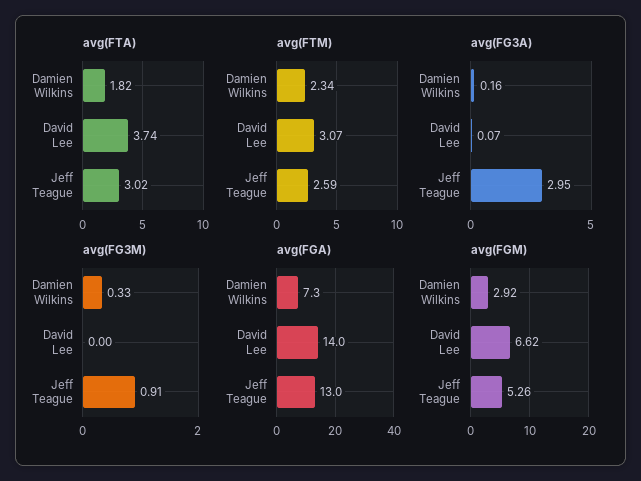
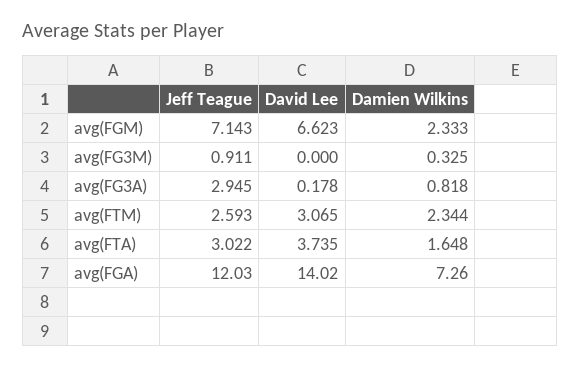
  {
    "avg(FTA)": {
-     "Damien Wilkins": 1.82,
+     "Damien Wilkins": 1.648,
      "David Lee": 3.735,
      "Jeff Teague": 3.022
    },
    "avg(FTM)": {
      "Damien Wilkins": 2.344,
      "David Lee": 3.065,
      "Jeff Teague": 2.593
    },
    "avg(FG3A)": {
-     "Damien Wilkins": 0.16,
+     "Damien Wilkins": 0.818,
-     "David Lee": 0.07,
+     "David Lee": 0.178,
      "Jeff Teague": 2.945
    },
    "avg(FG3M)": {
      "Damien Wilkins": 0.325,
      "David Lee": 0,
      "Jeff Teague": 0.911
    },
    "avg(FGA)": {
      "Damien Wilkins": 7.26,
      "David Lee": 14.02,
-     "Jeff Teague": 13
+     "Jeff Teague": 12.03
    },
    "avg(FGM)": {
-     "Damien Wilkins": 2.92,
+     "Damien Wilkins": 2.333,
      "David Lee": 6.623,
-     "Jeff Teague": 5.26
+     "Jeff Teague": 7.143
    }
  }

